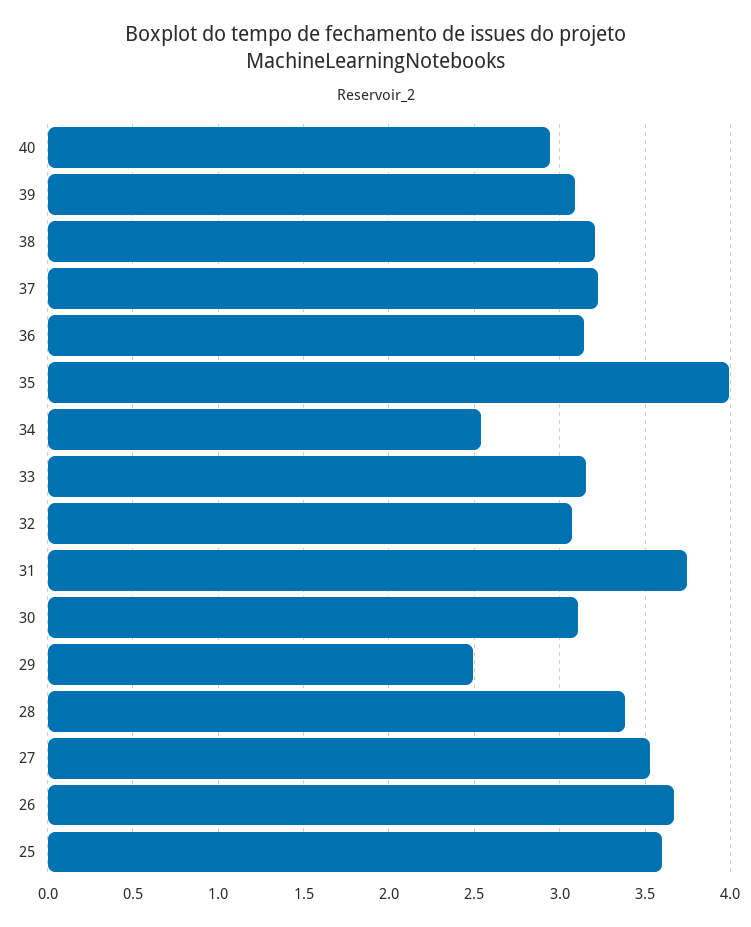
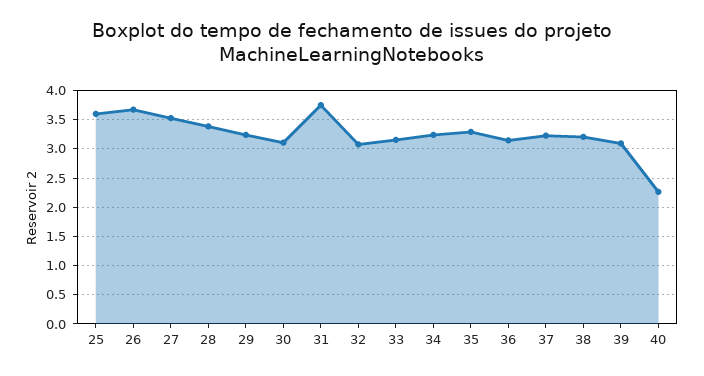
  {
-   "40": 2.95,
+   "40": 2.25,
    "39": 3.1,
    "38": 3.2,
    "37": 3.25,
    "36": 3.15,
-   "35": 4,
+   "35": 3.25,
-   "34": 2.55,
+   "34": 3.25,
    "33": 3.15,
    "32": 3.05,
    "31": 3.75,
    "30": 3.1,
-   "29": 2.5,
+   "29": 3.25,
    "28": 3.4,
    "27": 3.55,
    "26": 3.65,
    "25": 3.6
  }

